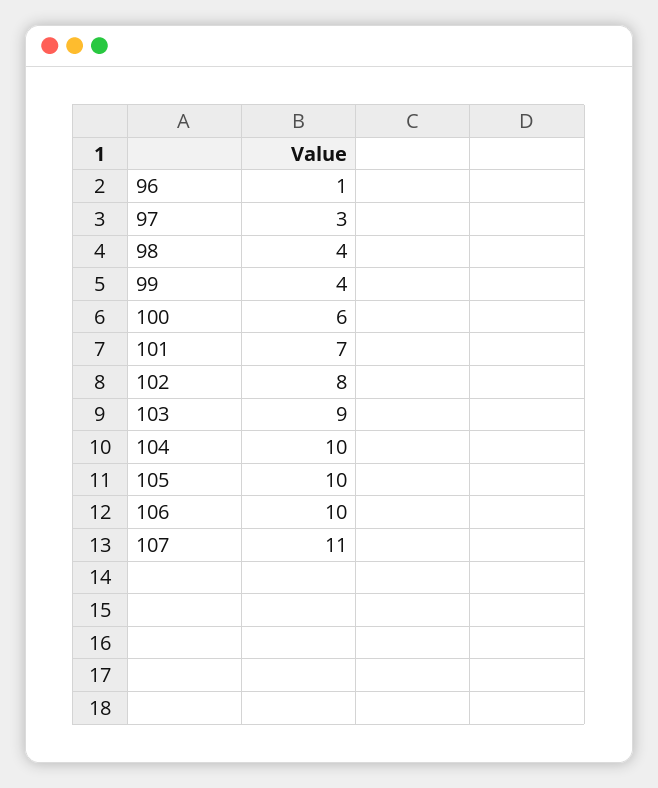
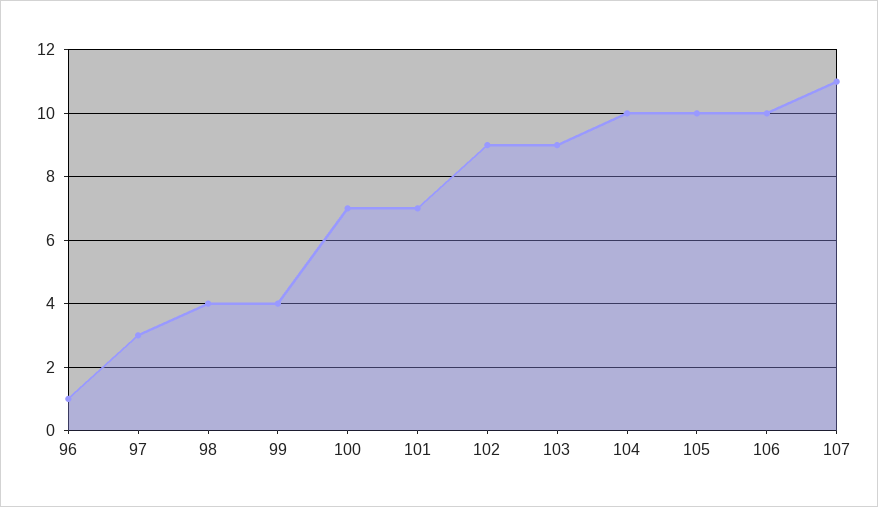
  {
    "96": 1,
    "97": 3,
    "98": 4,
    "99": 4,
-   "100": 6,
+   "100": 7,
    "101": 7,
-   "102": 8,
+   "102": 9,
    "103": 9,
    "104": 10,
    "105": 10,
    "106": 10,
    "107": 11
  }

